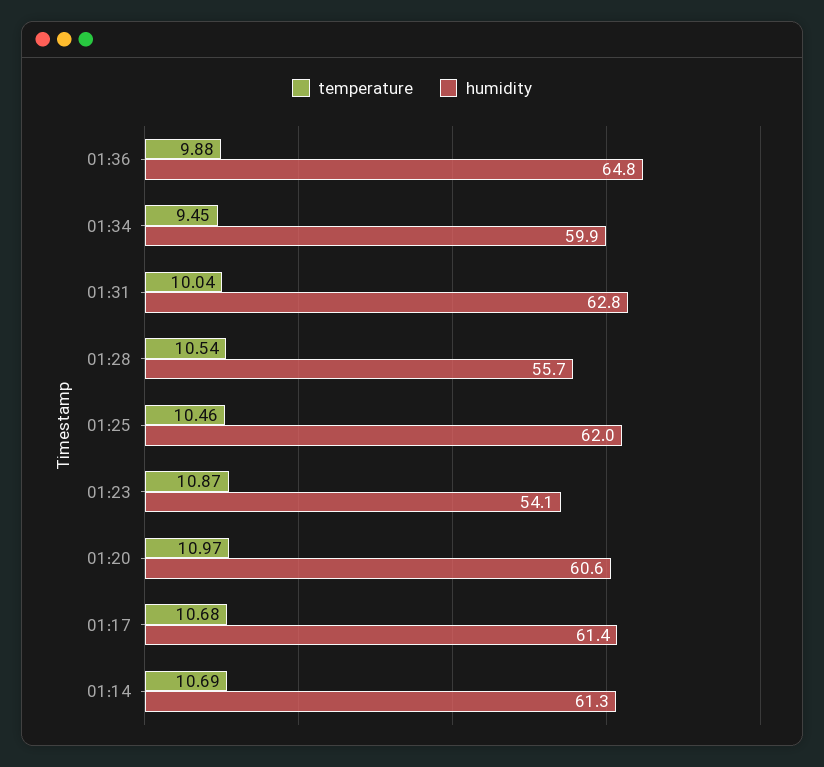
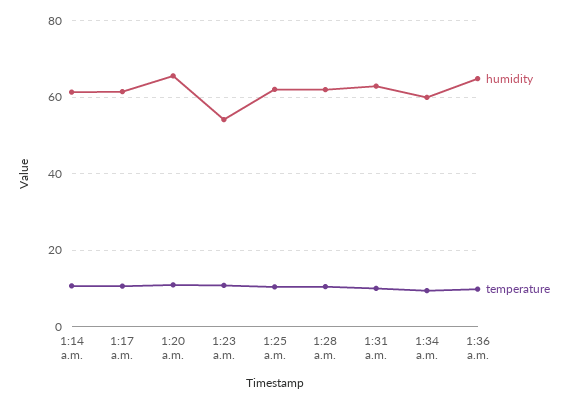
  {
    "temperature": {
      "01:36": 9.88,
      "01:34": 9.45,
      "01:31": 10.04,
      "01:28": 10.54,
      "01:25": 10.46,
      "01:23": 10.87,
      "01:20": 10.97,
      "01:17": 10.68,
      "01:14": 10.69
    },
    "humidity": {
      "01:36": 64.8,
      "01:34": 59.9,
      "01:31": 62.8,
-     "01:28": 55.7,
+     "01:28": 62,
      "01:25": 62,
      "01:23": 54.1,
-     "01:20": 60.6,
+     "01:20": 66,
      "01:17": 61.4,
      "01:14": 61.3
    }
  }

